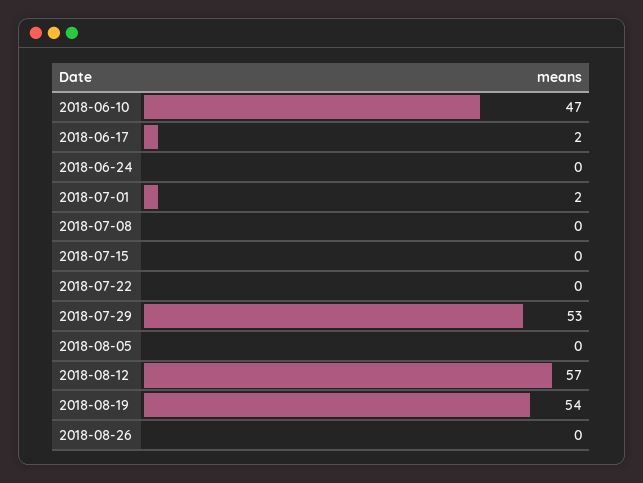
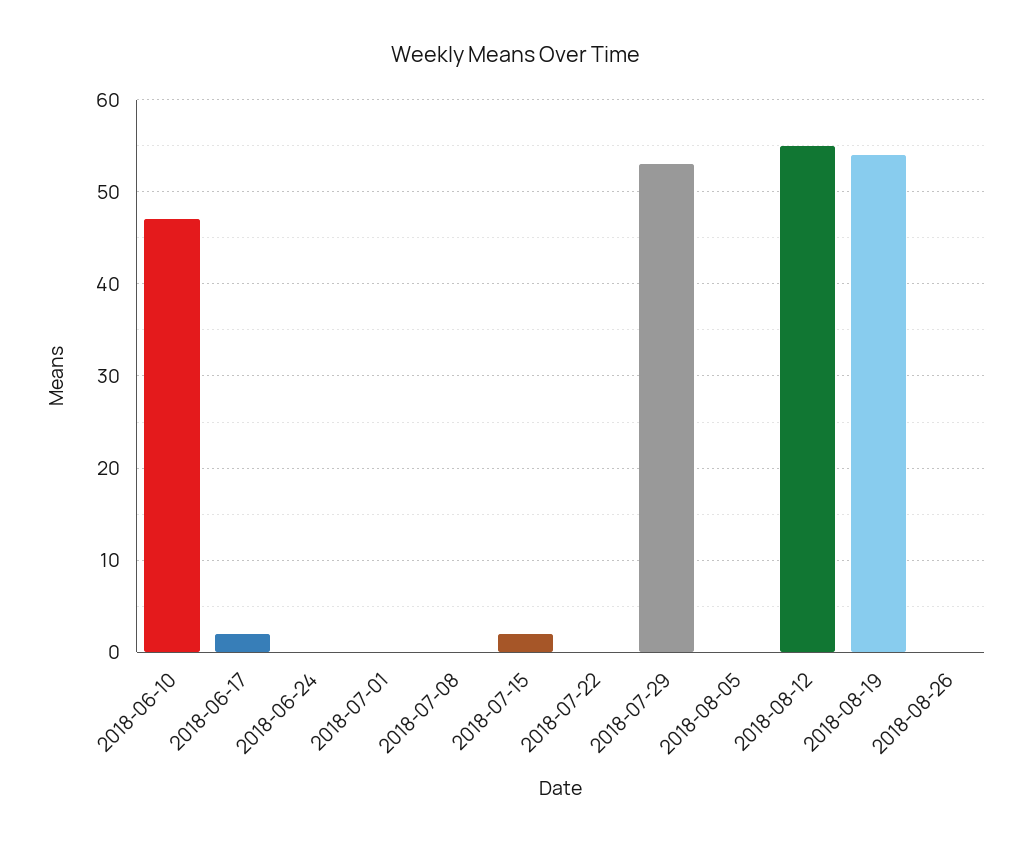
  {
    "2018-06-10": 47,
    "2018-06-17": 2,
    "2018-06-24": 0,
-   "2018-07-01": 2,
+   "2018-07-01": 0,
    "2018-07-08": 0,
-   "2018-07-15": 0,
+   "2018-07-15": 2,
    "2018-07-22": 0,
    "2018-07-29": 53,
    "2018-08-05": 0,
-   "2018-08-12": 57,
+   "2018-08-12": 55,
    "2018-08-19": 54,
    "2018-08-26": 0
  }

